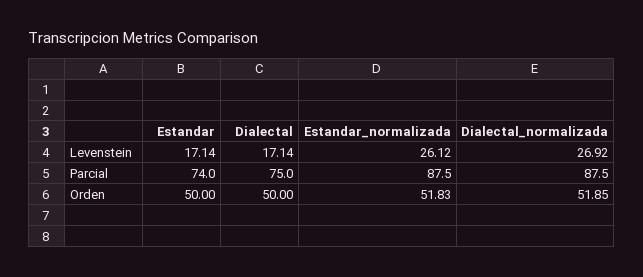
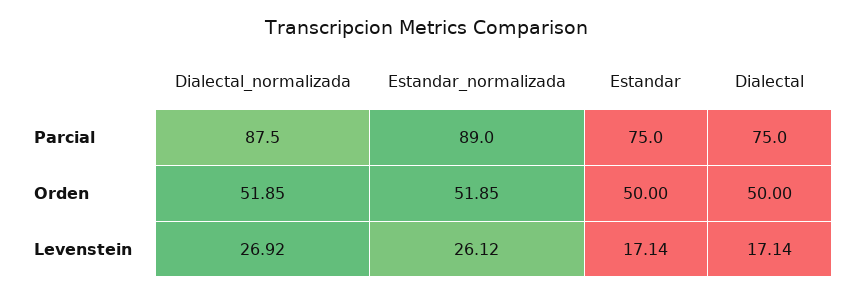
  {
    "Estandar": {
      "Levenstein": 17.14,
-     "Parcial": 74,
+     "Parcial": 75,
      "Orden": 50
    },
    "Dialectal": {
      "Levenstein": 17.14,
      "Parcial": 75,
      "Orden": 50
    },
    "Estandar_normalizada": {
      "Levenstein": 26.12,
-     "Parcial": 87.5,
+     "Parcial": 89,
-     "Orden": 51.83
+     "Orden": 51.85
    },
    "Dialectal_normalizada": {
      "Levenstein": 26.92,
      "Parcial": 87.5,
      "Orden": 51.85
    }
  }

